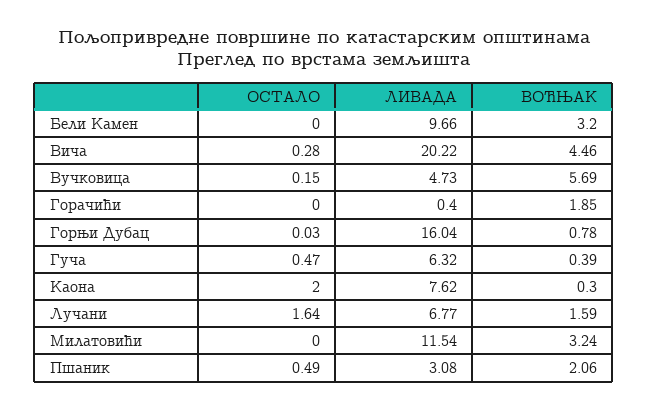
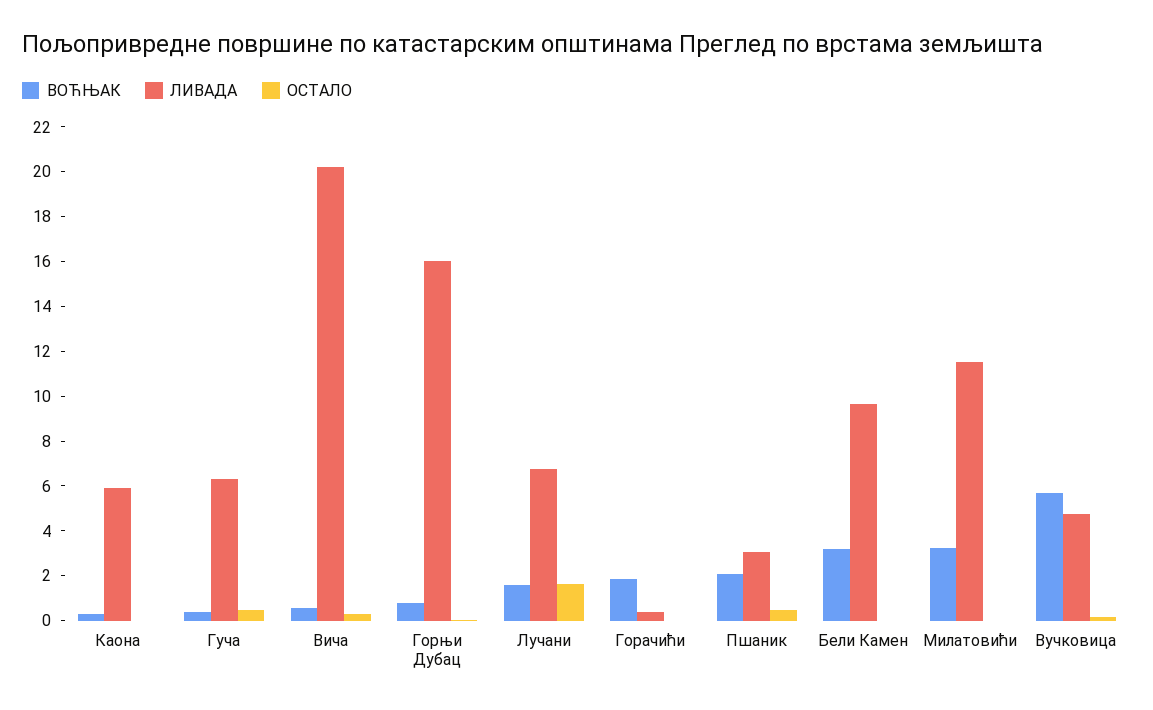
  {
    "ОСТАЛО": {
      "Бели Камен": 0,
      "Вича": 0.28,
      "Вучковица": 0.15,
      "Горачићи": 0,
      "Горњи Дубац": 0.03,
      "Гуча": 0.47,
-     "Каона": 2,
+     "Каона": 0,
      "Лучани": 1.64,
      "Милатовићи": 0,
      "Пшаник": 0.49
    },
    "ЛИВАДА": {
      "Бели Камен": 9.66,
      "Вича": 20.22,
      "Вучковица": 4.73,
      "Горачићи": 0.4,
      "Горњи Дубац": 16.04,
      "Гуча": 6.32,
-     "Каона": 7.62,
+     "Каона": 6,
      "Лучани": 6.77,
      "Милатовићи": 11.54,
      "Пшаник": 3.08
    },
    "ВОЋЊАК": {
      "Бели Камен": 3.2,
-     "Вича": 4.46,
+     "Вича": 0.5,
      "Вучковица": 5.69,
      "Горачићи": 1.85,
      "Горњи Дубац": 0.78,
      "Гуча": 0.39,
      "Каона": 0.3,
      "Лучани": 1.59,
      "Милатовићи": 3.24,
      "Пшаник": 2.06
    }
  }

